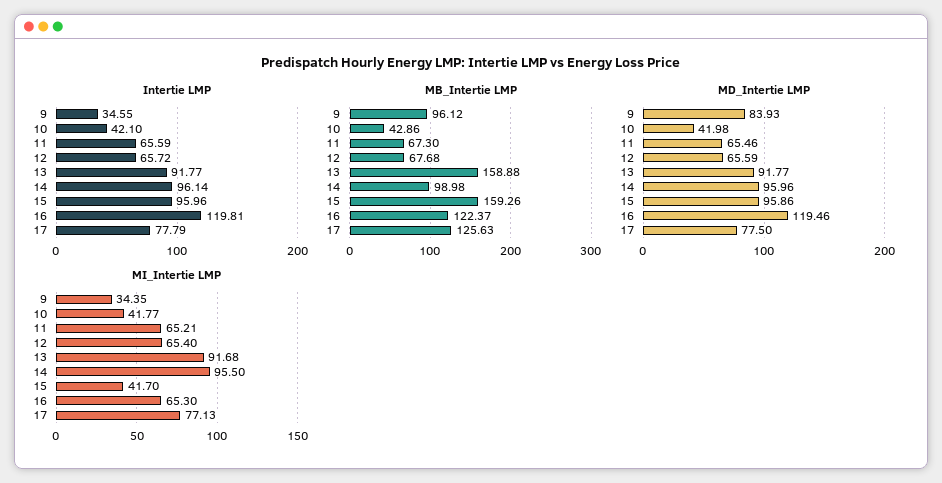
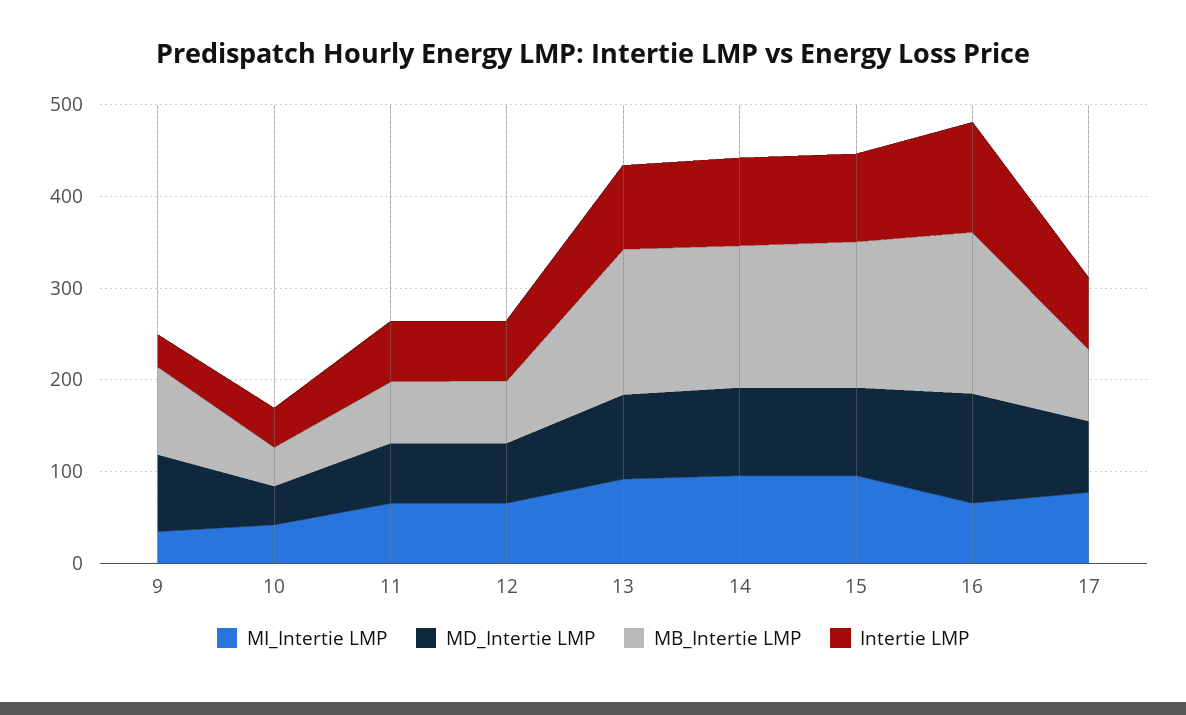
  {
    "Intertie LMP": {
      "9": 34.55,
      "10": 42.1,
      "11": 65.59,
      "12": 65.72,
      "13": 91.77,
      "14": 96.14,
      "15": 95.96,
      "16": 119.81,
      "17": 77.79
    },
    "MB_Intertie LMP": {
      "9": 96.12,
      "10": 42.86,
      "11": 67.3,
      "12": 67.68,
      "13": 158.88,
-     "14": 98.98,
+     "14": 160,
      "15": 159.26,
-     "16": 122.37,
+     "16": 180,
-     "17": 125.63
+     "17": 80
    },
    "MD_Intertie LMP": {
      "9": 83.93,
      "10": 41.98,
      "11": 65.46,
      "12": 65.59,
      "13": 91.77,
      "14": 95.96,
      "15": 95.86,
      "16": 119.46,
      "17": 77.5
    },
    "MI_Intertie LMP": {
      "9": 34.35,
      "10": 41.77,
      "11": 65.21,
      "12": 65.4,
      "13": 91.68,
      "14": 95.5,
-     "15": 41.7,
+     "15": 100,
      "16": 65.3,
      "17": 77.13
    }
  }

